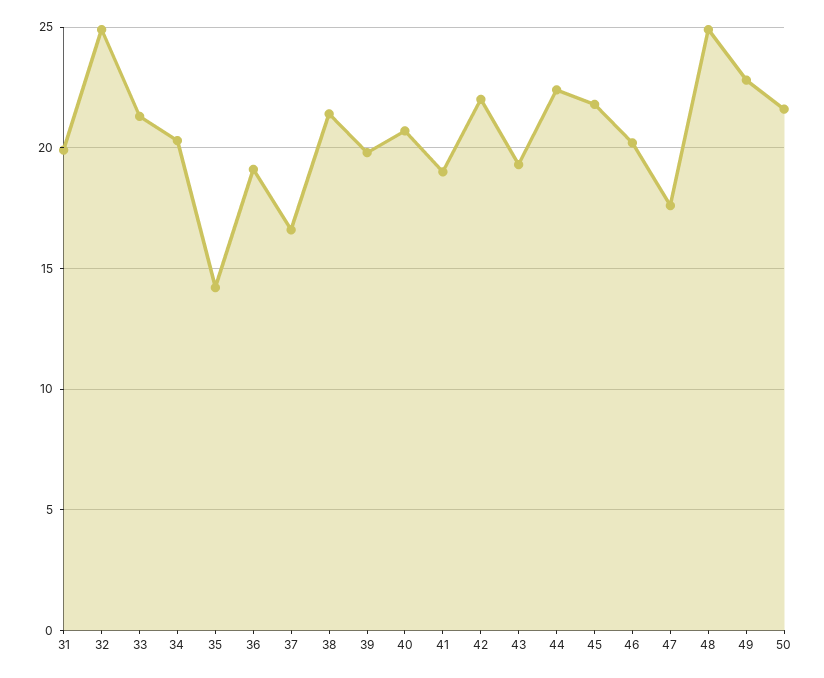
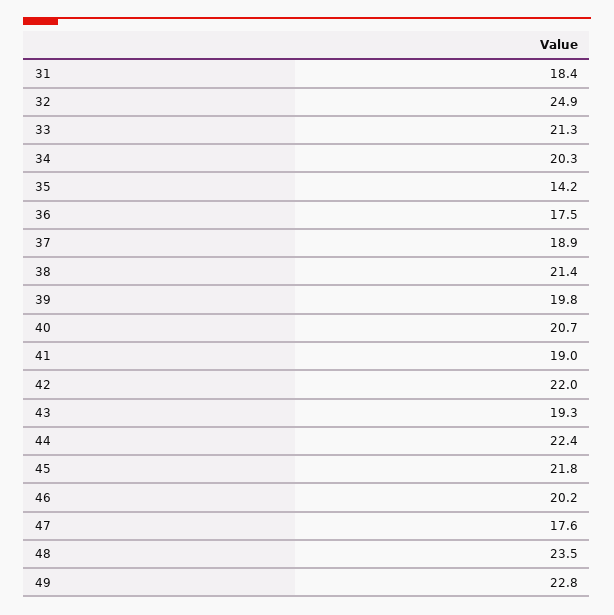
  {
-   "31": 20,
+   "31": 18.4,
    "32": 24.9,
    "33": 21.3,
    "34": 20.3,
    "35": 14.2,
-   "36": 19,
+   "36": 17.5,
-   "37": 16.5,
+   "37": 18.9,
    "38": 21.4,
    "39": 19.8,
    "40": 20.7,
    "41": 19,
    "42": 22,
    "43": 19.3,
    "44": 22.4,
    "45": 21.8,
    "46": 20.2,
    "47": 17.6,
-   "48": 25,
+   "48": 23.5,
-   "49": 22.8,
+   "49": 22.8
-   "50": 21.5
  }

